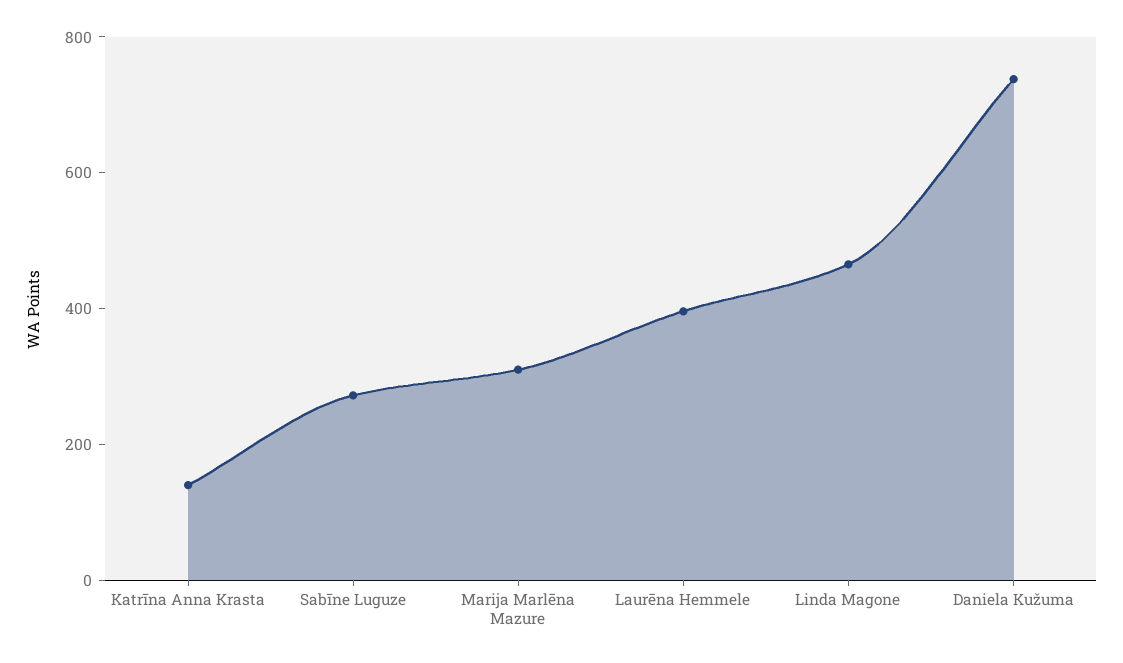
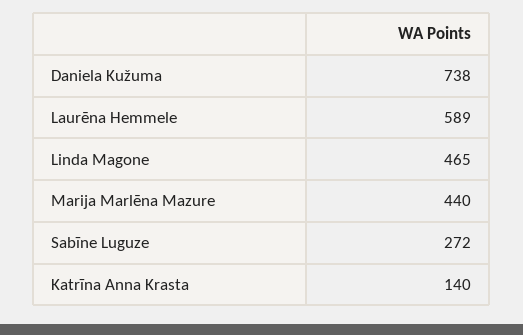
  {
    "Katrīna Anna Krasta": 140,
    "Sabīne Luguze": 272,
-   "Marija Marlēna Mazure": 300,
+   "Marija Marlēna Mazure": 440,
-   "Laurēna Hemmele": 400,
+   "Laurēna Hemmele": 589,
    "Linda Magone": 465,
    "Daniela Kužuma": 738
  }

